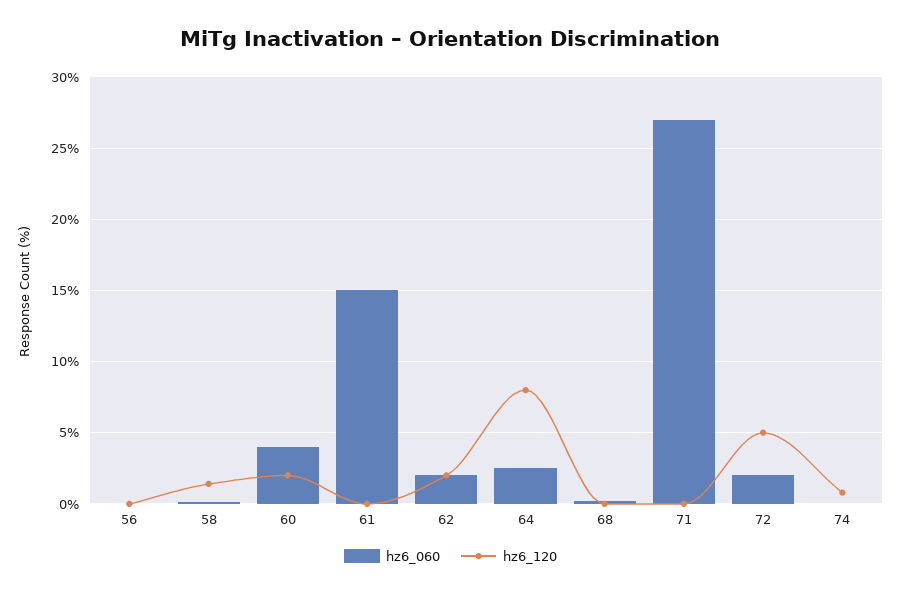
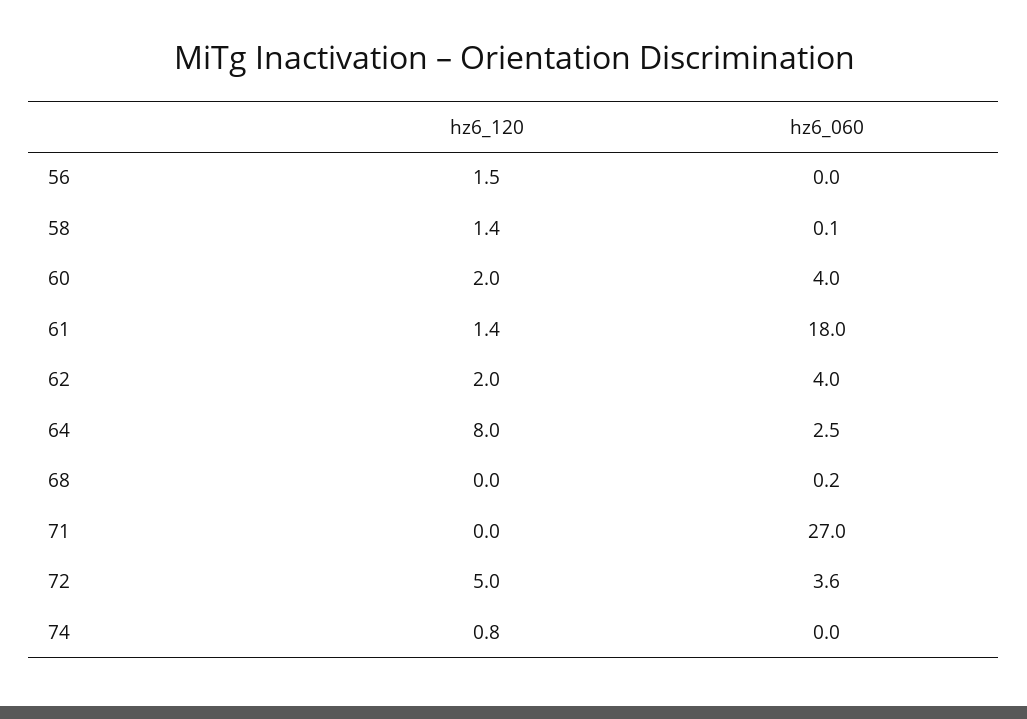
  {
    "hz6_060": {
      "56": 0,
      "58": 0.1,
      "60": 4,
-     "61": 15,
+     "61": 18,
-     "62": 2,
+     "62": 4,
      "64": 2.5,
      "68": 0.2,
      "71": 27,
-     "72": 2,
+     "72": 3.6,
      "74": 0
    },
    "hz6_120": {
-     "56": 0,
+     "56": 1.5,
      "58": 1.4,
      "60": 2,
-     "61": 0,
+     "61": 1.4,
      "62": 2,
      "64": 8,
      "68": 0,
      "71": 0,
      "72": 5,
      "74": 0.8
    }
  }

